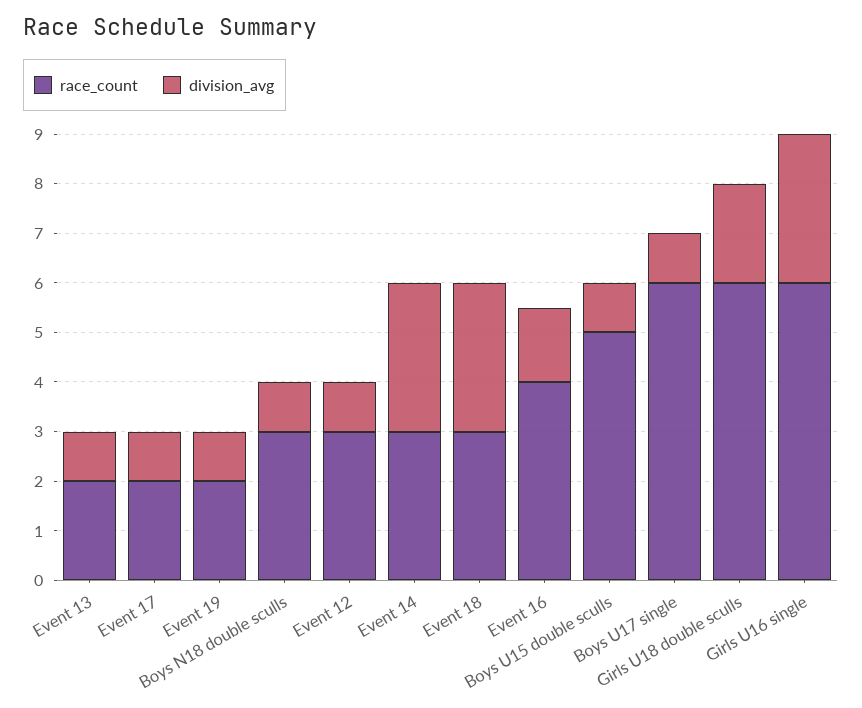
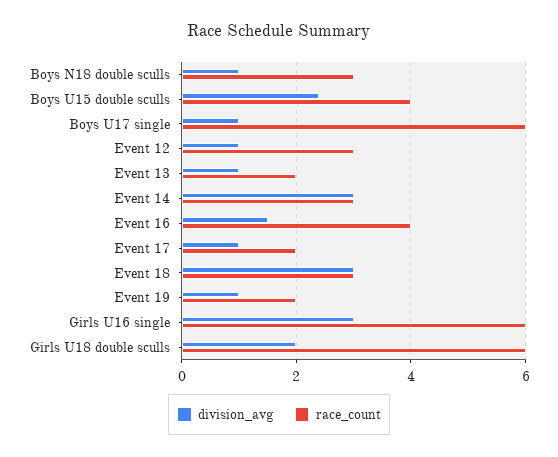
  {
    "race_count": {
      "Event 13": 2,
      "Event 17": 2,
      "Event 19": 2,
      "Boys N18 double sculls": 3,
      "Event 12": 3,
      "Event 14": 3,
      "Event 18": 3,
      "Event 16": 4,
-     "Boys U15 double sculls": 5,
+     "Boys U15 double sculls": 4,
      "Boys U17 single": 6,
      "Girls U18 double sculls": 6,
      "Girls U16 single": 6
    },
    "division_avg": {
      "Event 13": 1,
      "Event 17": 1,
      "Event 19": 1,
      "Boys N18 double sculls": 1,
      "Event 12": 1,
      "Event 14": 3,
      "Event 18": 3,
      "Event 16": 1.5,
-     "Boys U15 double sculls": 1,
+     "Boys U15 double sculls": 2.5,
      "Boys U17 single": 1,
      "Girls U18 double sculls": 2,
      "Girls U16 single": 3
    }
  }

